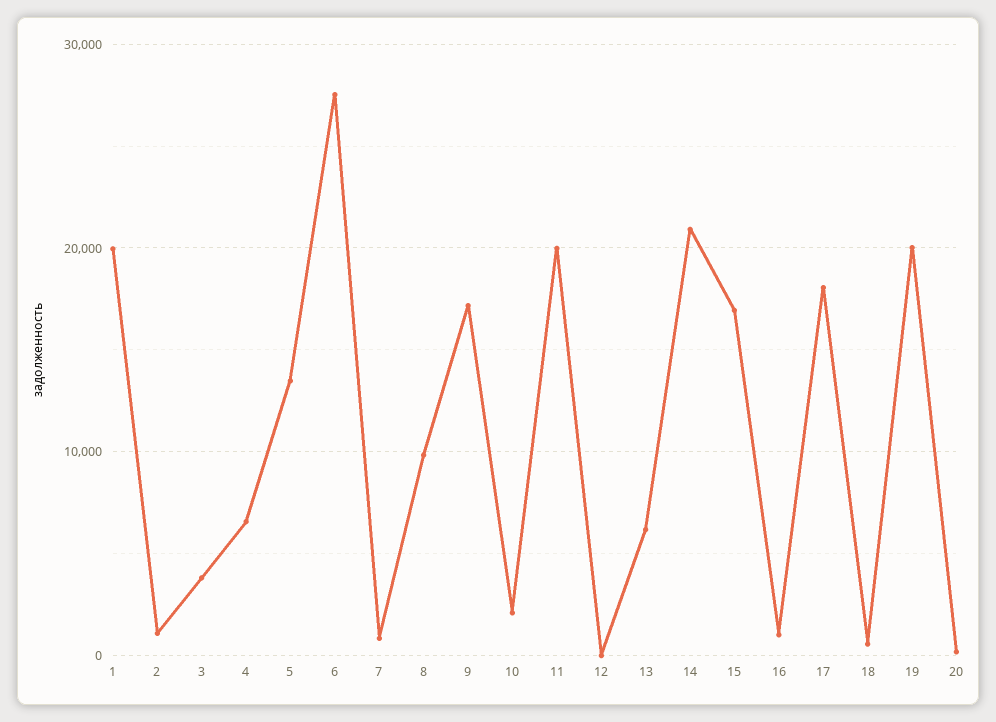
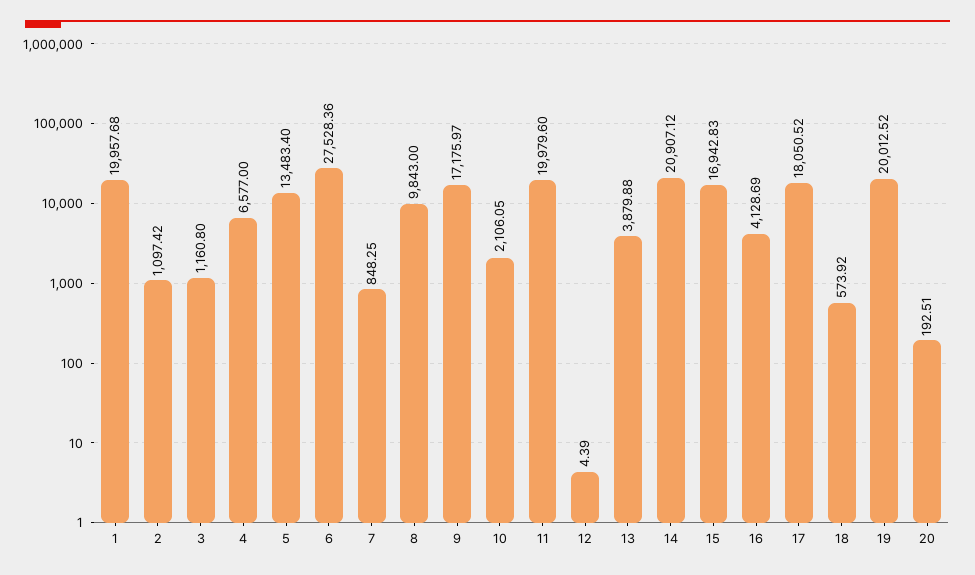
  {
    "1": 19957.68,
    "2": 1097.42,
-   "3": 4000,
+   "3": 1160.8,
    "4": 6577,
    "5": 13483.4,
    "6": 27528.36,
    "7": 848.25,
    "8": 9843,
    "9": 17175.97,
    "10": 2106.05,
    "11": 19979.6,
    "12": 4.39,
-   "13": 6000,
+   "13": 3879.88,
    "14": 20907.12,
    "15": 16942.83,
-   "16": 1000,
+   "16": 4128.69,
    "17": 18050.52,
    "18": 573.92,
    "19": 20012.52,
    "20": 192.51
  }

